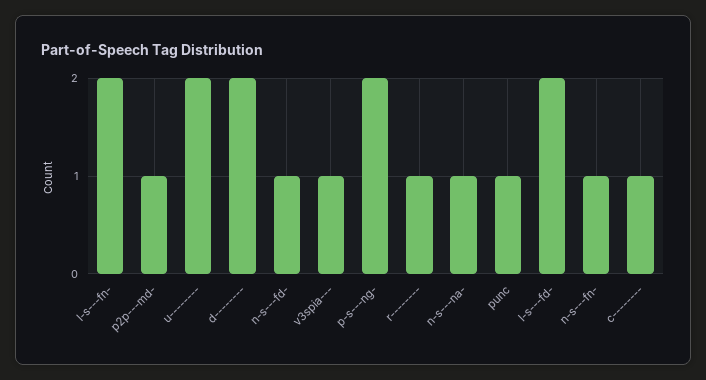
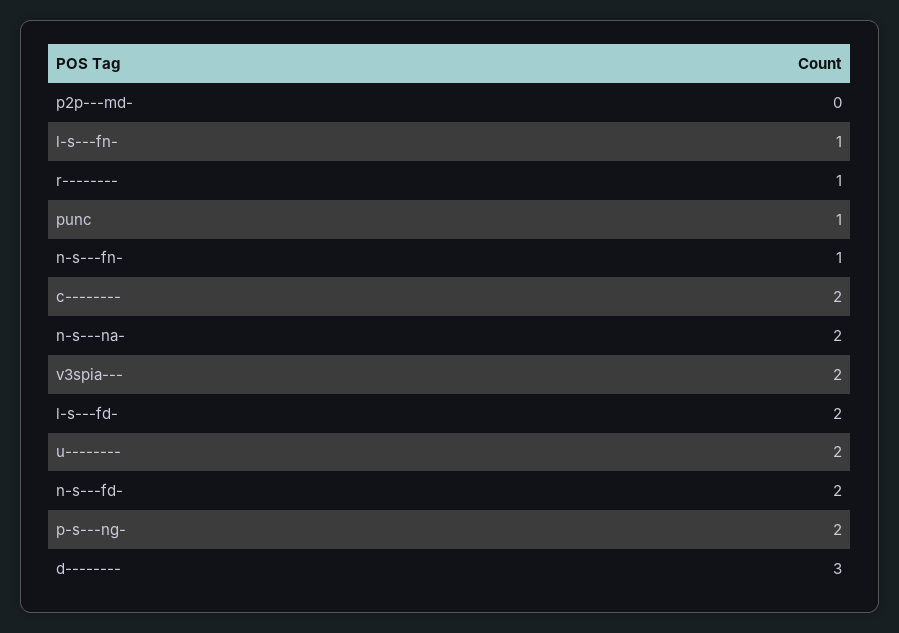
  {
-   "l-s---fn-": 2,
+   "l-s---fn-": 1,
-   "p2p---md-": 1,
+   "p2p---md-": 0,
    "u--------": 2,
-   "d--------": 2,
+   "d--------": 3,
-   "n-s---fd-": 1,
+   "n-s---fd-": 2,
-   "v3spia---": 1,
+   "v3spia---": 2,
    "p-s---ng-": 2,
    "r--------": 1,
-   "n-s---na-": 1,
+   "n-s---na-": 2,
    "punc": 1,
    "l-s---fd-": 2,
    "n-s---fn-": 1,
-   "c--------": 1
+   "c--------": 2
  }

